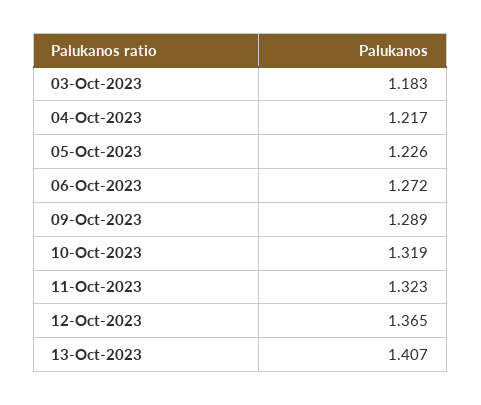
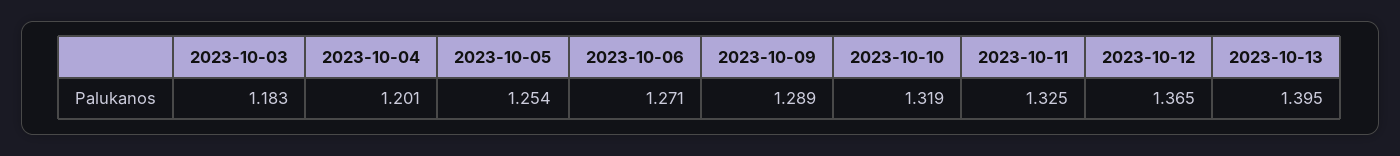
  {
    "03-Oct-2023": 1.183,
-   "04-Oct-2023": 1.217,
+   "04-Oct-2023": 1.201,
-   "05-Oct-2023": 1.226,
+   "05-Oct-2023": 1.254,
-   "06-Oct-2023": 1.272,
+   "06-Oct-2023": 1.271,
    "09-Oct-2023": 1.289,
    "10-Oct-2023": 1.319,
-   "11-Oct-2023": 1.323,
+   "11-Oct-2023": 1.325,
    "12-Oct-2023": 1.365,
-   "13-Oct-2023": 1.407
+   "13-Oct-2023": 1.395
  }

